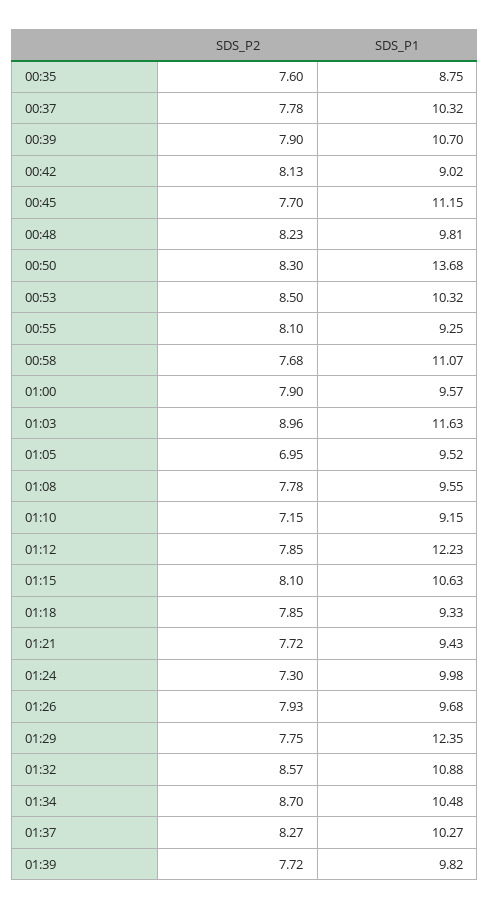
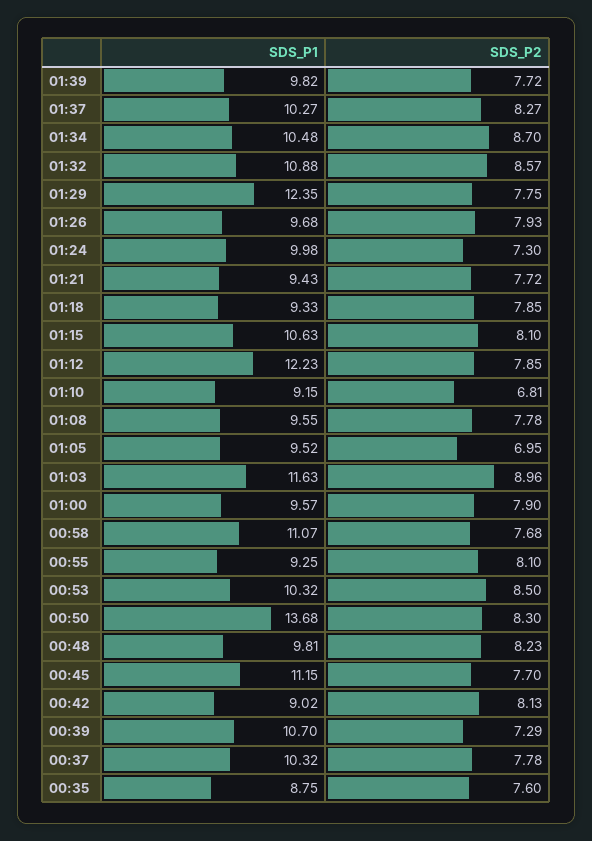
  {
    "SDS_P2": {
      "00:35": 7.6,
      "00:37": 7.78,
-     "00:39": 7.9,
+     "00:39": 7.29,
      "00:42": 8.13,
      "00:45": 7.7,
      "00:48": 8.23,
      "00:50": 8.3,
      "00:53": 8.5,
      "00:55": 8.1,
      "00:58": 7.68,
      "01:00": 7.9,
      "01:03": 8.96,
      "01:05": 6.95,
      "01:08": 7.78,
-     "01:10": 7.15,
+     "01:10": 6.81,
      "01:12": 7.85,
      "01:15": 8.1,
      "01:18": 7.85,
      "01:21": 7.72,
      "01:24": 7.3,
      "01:26": 7.93,
      "01:29": 7.75,
      "01:32": 8.57,
      "01:34": 8.7,
      "01:37": 8.27,
      "01:39": 7.72
    },
    "SDS_P1": {
      "00:35": 8.75,
      "00:37": 10.32,
      "00:39": 10.7,
      "00:42": 9.02,
      "00:45": 11.15,
      "00:48": 9.81,
      "00:50": 13.68,
      "00:53": 10.32,
      "00:55": 9.25,
      "00:58": 11.07,
      "01:00": 9.57,
      "01:03": 11.63,
      "01:05": 9.52,
      "01:08": 9.55,
      "01:10": 9.15,
      "01:12": 12.23,
      "01:15": 10.63,
      "01:18": 9.33,
      "01:21": 9.43,
      "01:24": 9.98,
      "01:26": 9.68,
      "01:29": 12.35,
      "01:32": 10.88,
      "01:34": 10.48,
      "01:37": 10.27,
      "01:39": 9.82
    }
  }

